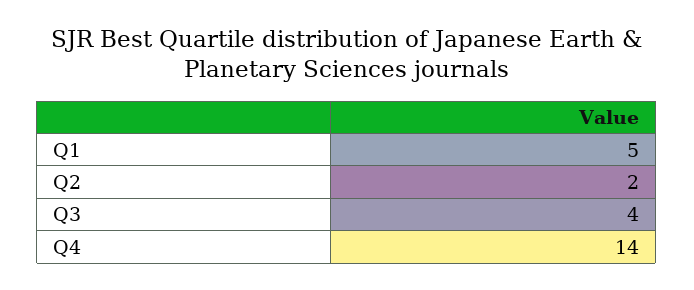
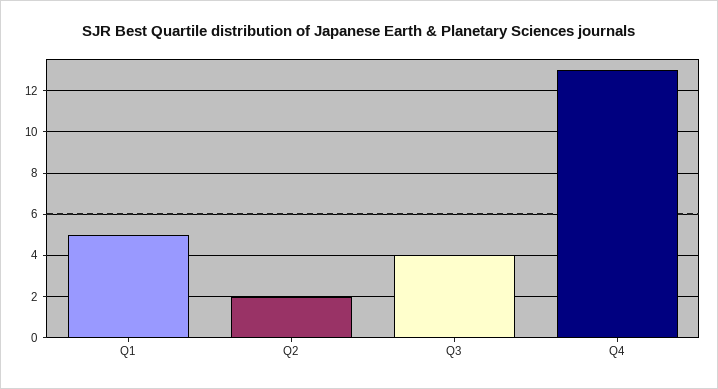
  {
    "Q1": 5,
    "Q2": 2,
    "Q3": 4,
-   "Q4": 14
+   "Q4": 13
  }

